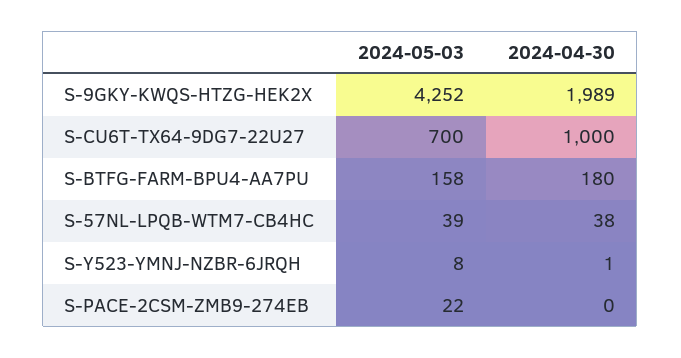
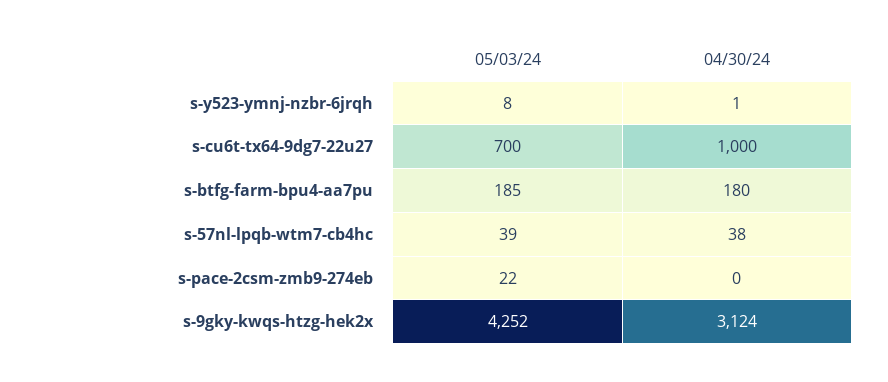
  {
    "2024-05-03": {
      "S-9GKY-KWQS-HTZG-HEK2X": 4252,
      "S-CU6T-TX64-9DG7-22U27": 700,
-     "S-BTFG-FARM-BPU4-AA7PU": 158,
+     "S-BTFG-FARM-BPU4-AA7PU": 185,
      "S-57NL-LPQB-WTM7-CB4HC": 39,
      "S-Y523-YMNJ-NZBR-6JRQH": 8,
      "S-PACE-2CSM-ZMB9-274EB": 22
    },
    "2024-04-30": {
-     "S-9GKY-KWQS-HTZG-HEK2X": 1989,
+     "S-9GKY-KWQS-HTZG-HEK2X": 3124,
      "S-CU6T-TX64-9DG7-22U27": 1000,
      "S-BTFG-FARM-BPU4-AA7PU": 180,
      "S-57NL-LPQB-WTM7-CB4HC": 38,
      "S-Y523-YMNJ-NZBR-6JRQH": 1,
      "S-PACE-2CSM-ZMB9-274EB": 0
    }
  }

